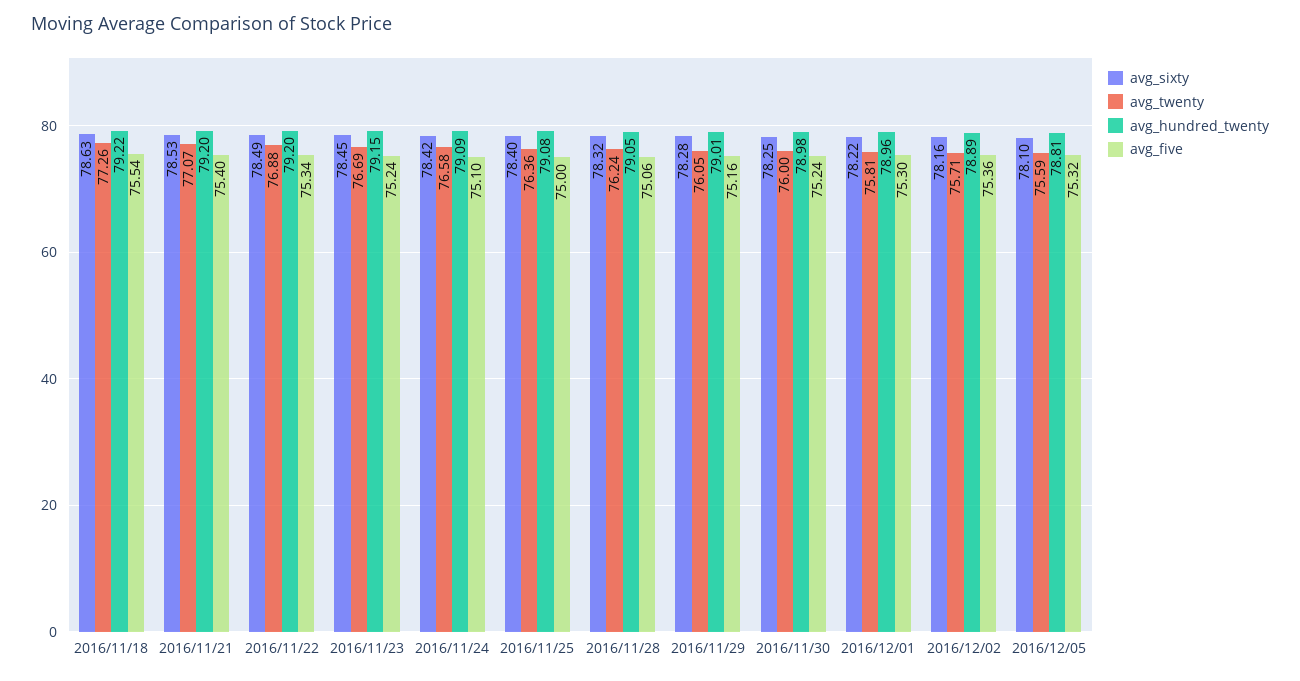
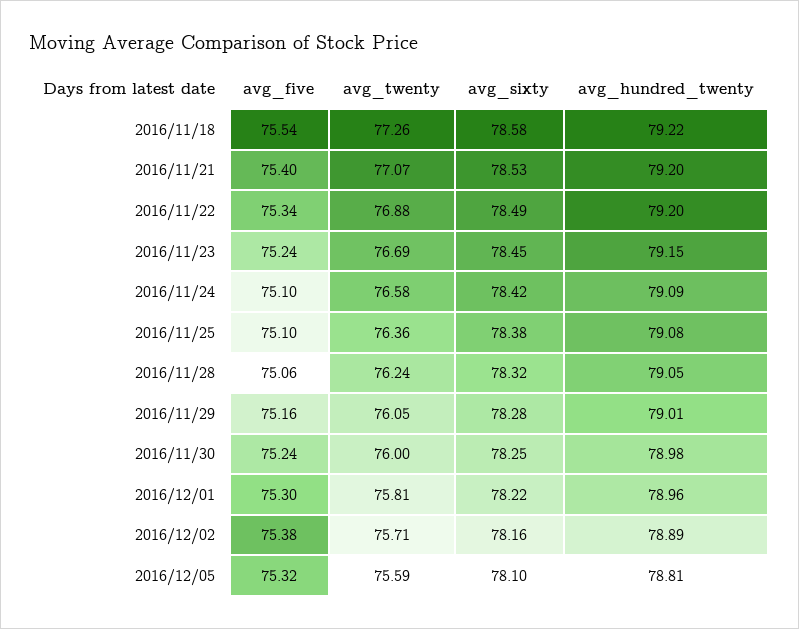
  {
    "avg_sixty": {
-     "2016/11/18": 78.63,
+     "2016/11/18": 78.58,
      "2016/11/21": 78.53,
      "2016/11/22": 78.49,
      "2016/11/23": 78.45,
      "2016/11/24": 78.42,
-     "2016/11/25": 78.4,
+     "2016/11/25": 78.38,
      "2016/11/28": 78.32,
      "2016/11/29": 78.28,
      "2016/11/30": 78.25,
      "2016/12/01": 78.22,
      "2016/12/02": 78.16,
      "2016/12/05": 78.1
    },
    "avg_twenty": {
      "2016/11/18": 77.26,
      "2016/11/21": 77.07,
      "2016/11/22": 76.88,
      "2016/11/23": 76.69,
      "2016/11/24": 76.58,
      "2016/11/25": 76.36,
      "2016/11/28": 76.24,
      "2016/11/29": 76.05,
      "2016/11/30": 76,
      "2016/12/01": 75.81,
      "2016/12/02": 75.71,
      "2016/12/05": 75.59
    },
    "avg_hundred_twenty": {
      "2016/11/18": 79.22,
      "2016/11/21": 79.2,
      "2016/11/22": 79.2,
      "2016/11/23": 79.15,
      "2016/11/24": 79.09,
      "2016/11/25": 79.08,
      "2016/11/28": 79.05,
      "2016/11/29": 79.01,
      "2016/11/30": 78.98,
      "2016/12/01": 78.96,
      "2016/12/02": 78.89,
      "2016/12/05": 78.81
    },
    "avg_five": {
      "2016/11/18": 75.54,
      "2016/11/21": 75.4,
      "2016/11/22": 75.34,
      "2016/11/23": 75.24,
      "2016/11/24": 75.1,
-     "2016/11/25": 75,
+     "2016/11/25": 75.1,
      "2016/11/28": 75.06,
      "2016/11/29": 75.16,
      "2016/11/30": 75.24,
      "2016/12/01": 75.3,
-     "2016/12/02": 75.36,
+     "2016/12/02": 75.38,
      "2016/12/05": 75.32
    }
  }

